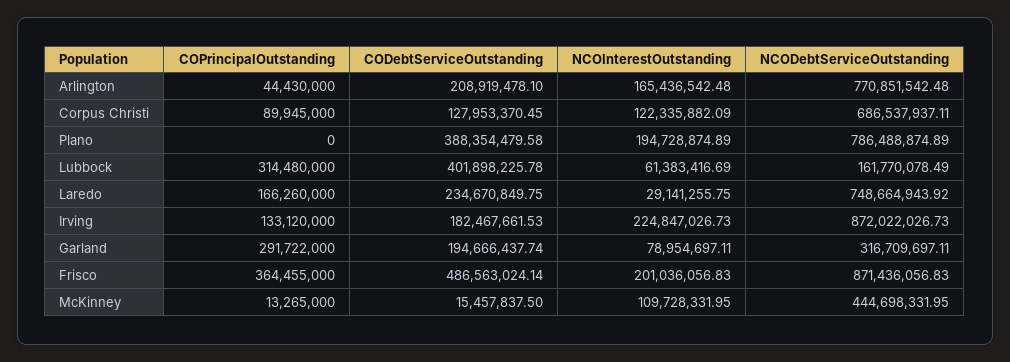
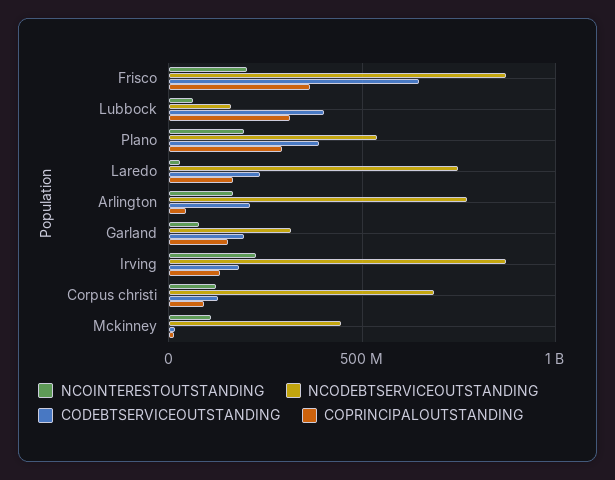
  {
    "COPrincipalOutstanding": {
      "Arlington": 44430000,
      "Corpus Christi": 89945000,
-     "Plano": 0,
+     "Plano": 300000000,
      "Lubbock": 314480000,
      "Laredo": 166260000,
      "Irving": 133120000,
-     "Garland": 291722000,
+     "Garland": 150000000,
      "Frisco": 364455000,
      "McKinney": 13265000
    },
    "CODebtServiceOutstanding": {
      "Arlington": 208919478.1,
      "Corpus Christi": 127953370.45,
      "Plano": 388354479.58,
      "Lubbock": 401898225.78,
      "Laredo": 234670849.75,
      "Irving": 182467661.53,
      "Garland": 194666437.74,
-     "Frisco": 486563024.14,
+     "Frisco": 650000000,
      "McKinney": 15457837.5
    },
    "NCOInterestOutstanding": {
      "Arlington": 165436542.48,
      "Corpus Christi": 122335882.09,
      "Plano": 194728874.89,
      "Lubbock": 61383416.69,
      "Laredo": 29141255.75,
      "Irving": 224847026.73,
      "Garland": 78954697.11,
      "Frisco": 201036056.83,
      "McKinney": 109728331.95
    },
    "NCODebtServiceOutstanding": {
      "Arlington": 770851542.48,
      "Corpus Christi": 686537937.11,
-     "Plano": 786488874.89,
+     "Plano": 550000000,
      "Lubbock": 161770078.49,
      "Laredo": 748664943.92,
      "Irving": 872022026.73,
      "Garland": 316709697.11,
      "Frisco": 871436056.83,
      "McKinney": 444698331.95
    }
  }

